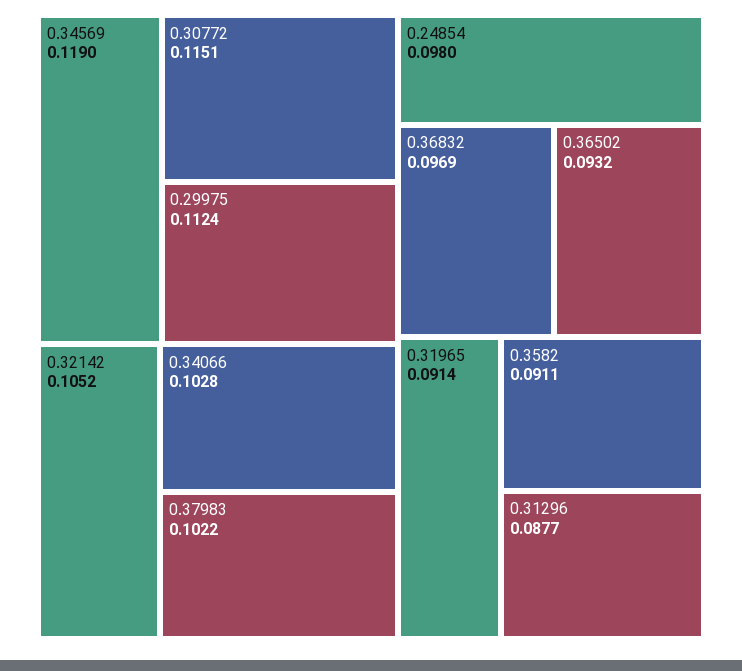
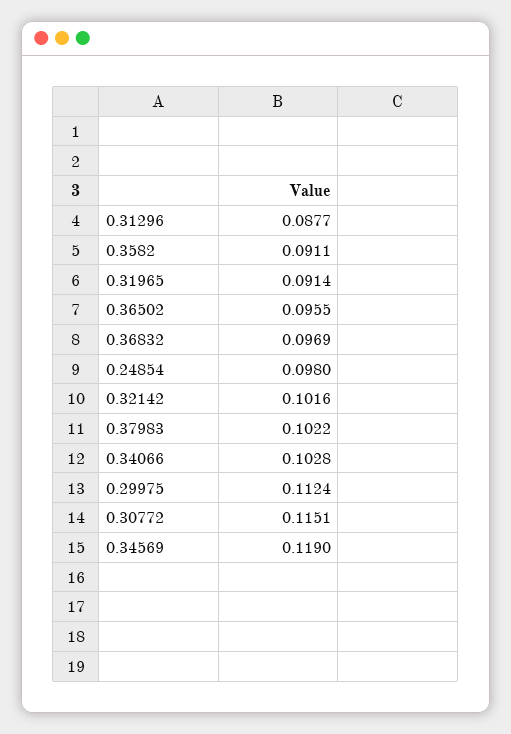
  {
    "0.34569": 0.119,
    "0.30772": 0.1151,
    "0.29975": 0.1124,
-   "0.32142": 0.1052,
+   "0.32142": 0.1016,
    "0.34066": 0.1028,
    "0.37983": 0.1022,
    "0.24854": 0.098,
    "0.36832": 0.0969,
-   "0.36502": 0.0932,
+   "0.36502": 0.0955,
    "0.31965": 0.0914,
    "0.3582": 0.0911,
    "0.31296": 0.0877
  }

